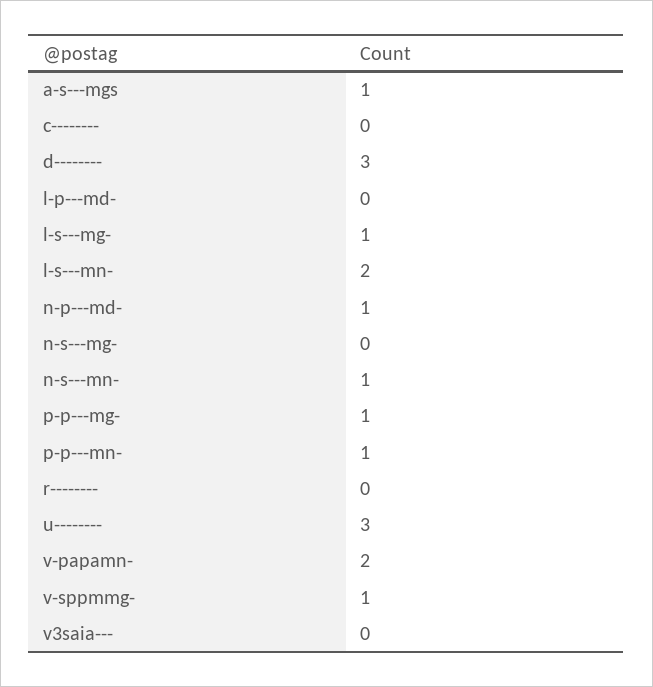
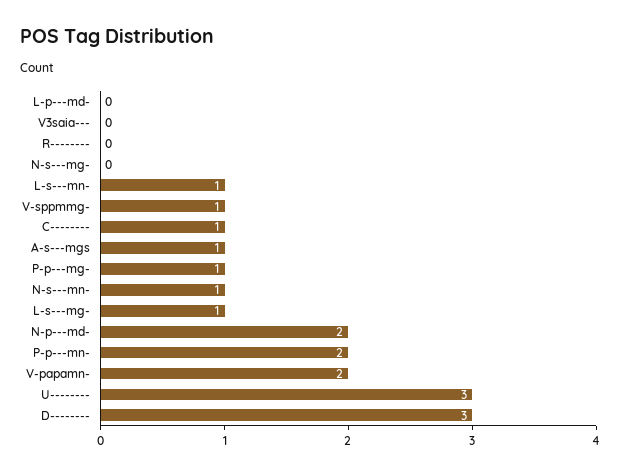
  {
    "a-s---mgs": 1,
-   "c--------": 0,
+   "c--------": 1,
    "d--------": 3,
    "l-p---md-": 0,
    "l-s---mg-": 1,
-   "l-s---mn-": 2,
+   "l-s---mn-": 1,
-   "n-p---md-": 1,
+   "n-p---md-": 2,
    "n-s---mg-": 0,
    "n-s---mn-": 1,
    "p-p---mg-": 1,
-   "p-p---mn-": 1,
+   "p-p---mn-": 2,
    "r--------": 0,
    "u--------": 3,
    "v-papamn-": 2,
    "v-sppmmg-": 1,
    "v3saia---": 0
  }

